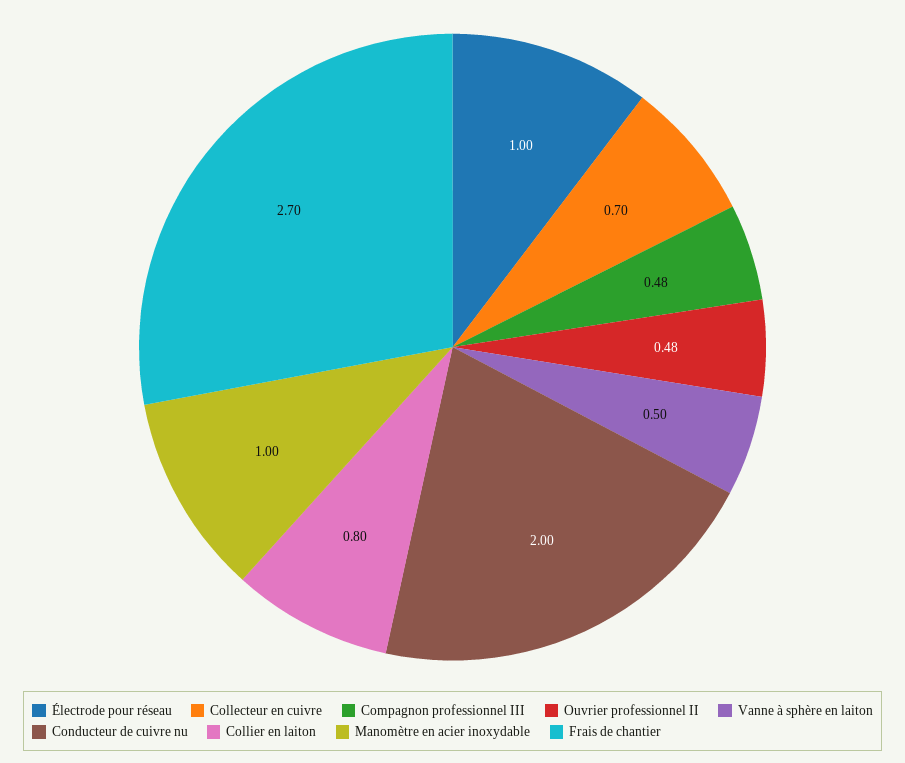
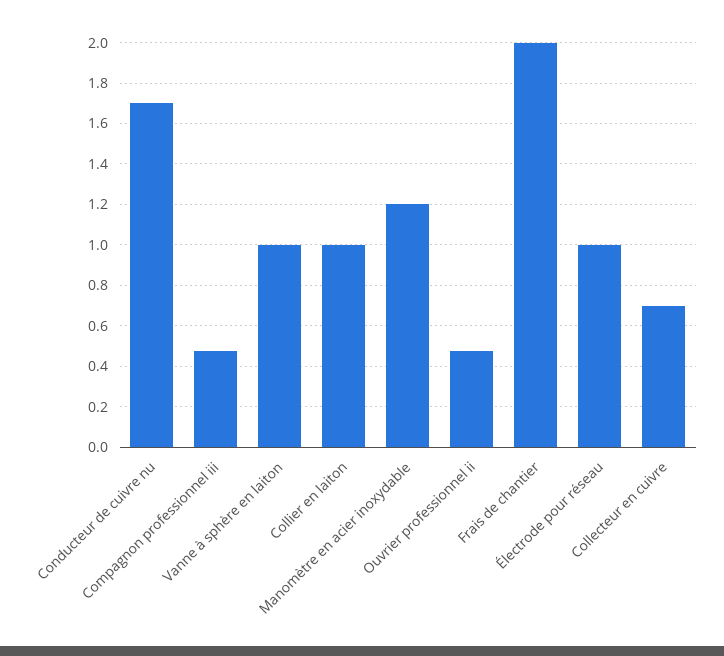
  {
    "Électrode pour réseau": 1,
    "Collecteur en cuivre": 0.7,
    "Compagnon professionnel III": 0.48,
    "Ouvrier professionnel II": 0.48,
-   "Vanne à sphère en laiton": 0.5,
+   "Vanne à sphère en laiton": 1,
-   "Conducteur de cuivre nu": 2,
+   "Conducteur de cuivre nu": 1.7,
-   "Collier en laiton": 0.8,
+   "Collier en laiton": 1,
-   "Manomètre en acier inoxydable": 1,
+   "Manomètre en acier inoxydable": 1.2,
-   "Frais de chantier": 2.7
+   "Frais de chantier": 2
  }

